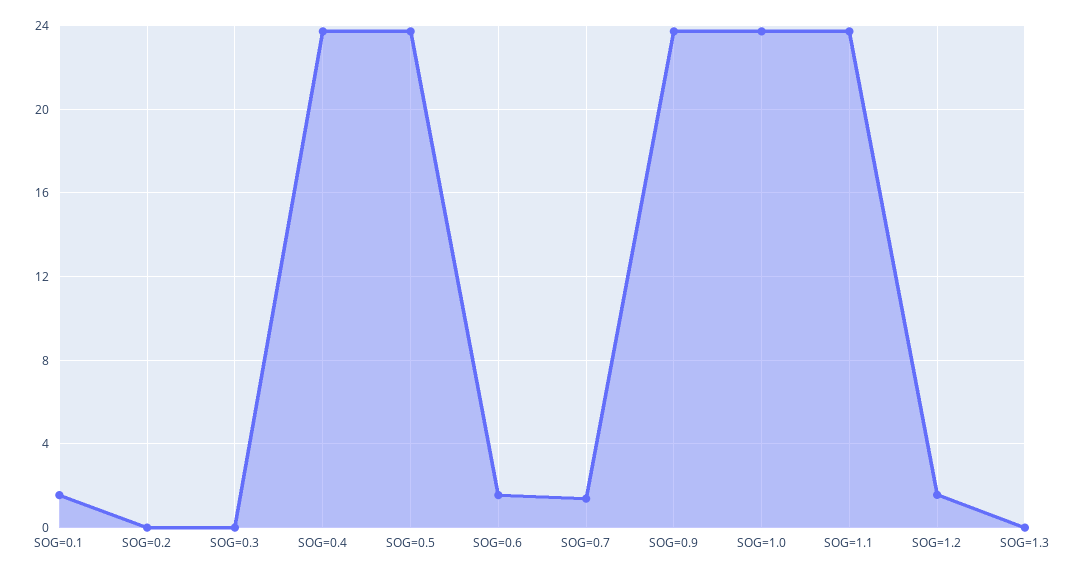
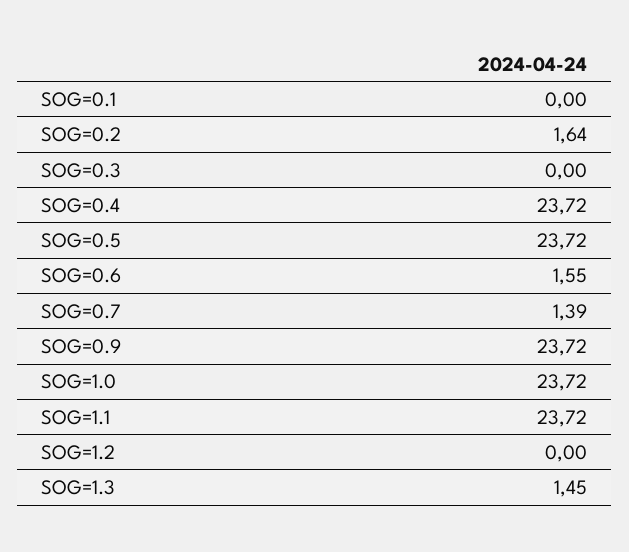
  {
-   "SOG=0.1": 1.5,
+   "SOG=0.1": 0,
-   "SOG=0.2": 0,
+   "SOG=0.2": 1.64,
    "SOG=0.3": 0,
    "SOG=0.4": 23.72,
    "SOG=0.5": 23.72,
    "SOG=0.6": 1.55,
    "SOG=0.7": 1.39,
    "SOG=0.9": 23.72,
    "SOG=1.0": 23.72,
    "SOG=1.1": 23.72,
-   "SOG=1.2": 1.5,
+   "SOG=1.2": 0,
-   "SOG=1.3": 0
+   "SOG=1.3": 1.45
  }

